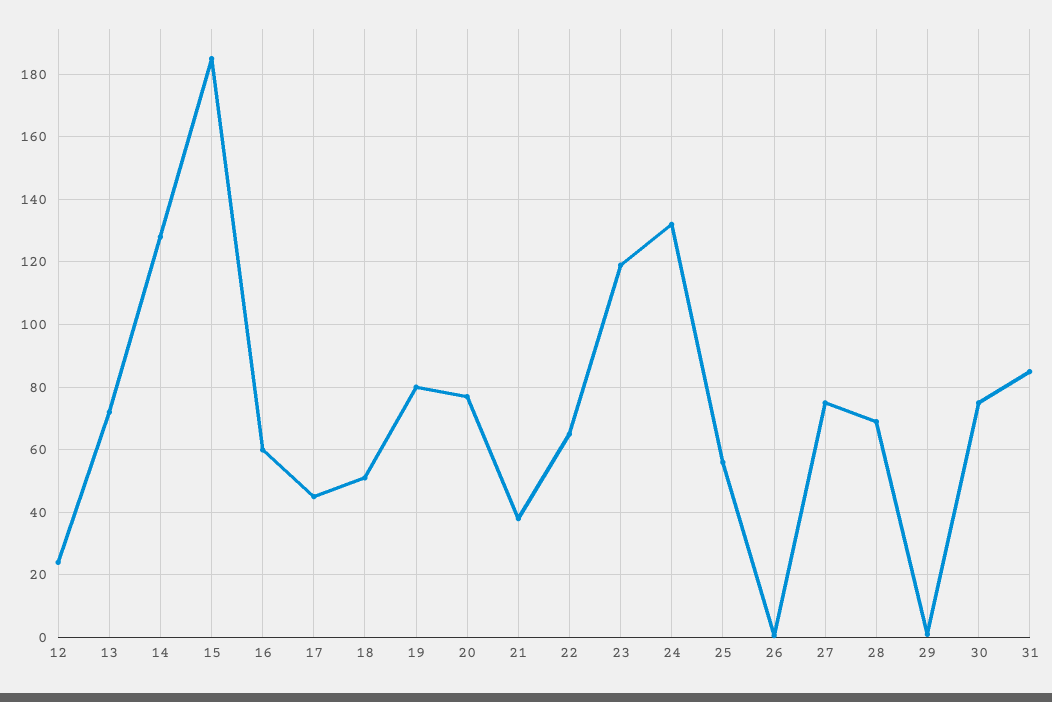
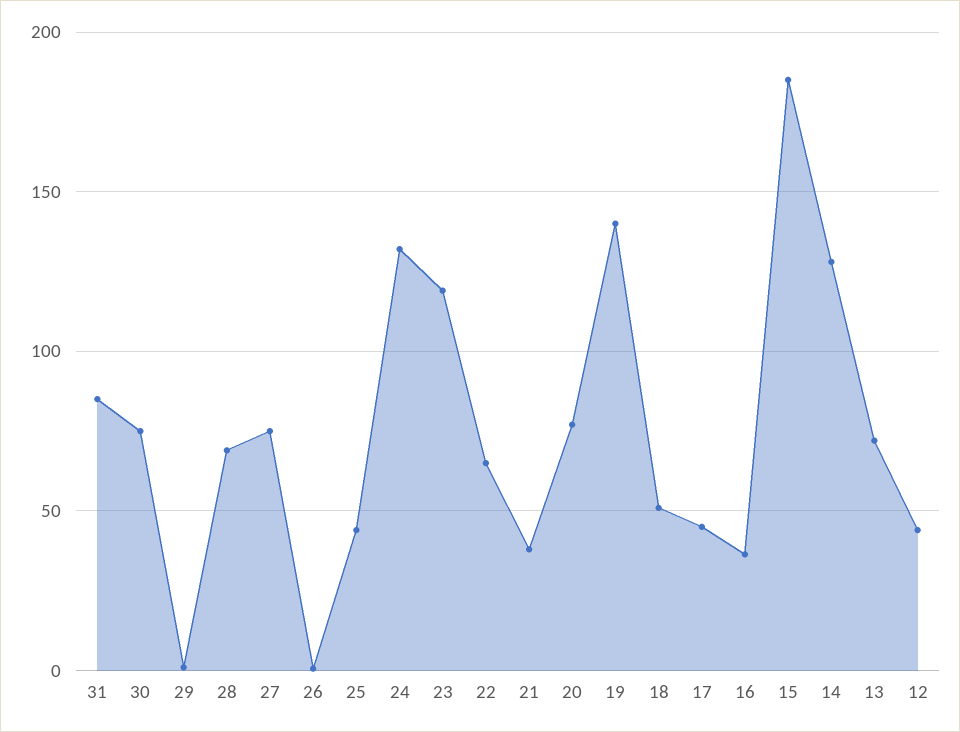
  {
-   "12": 24,
+   "12": 45,
    "13": 72,
    "14": 128,
    "15": 186,
-   "16": 60,
+   "16": 35,
    "17": 46,
    "18": 52,
-   "19": 80,
+   "19": 140,
    "20": 78,
    "21": 38,
    "22": 66,
    "23": 120,
    "24": 132,
-   "25": 56,
+   "25": 45,
    "26": 0,
    "27": 76,
    "28": 70,
    "29": 2,
    "30": 76,
    "31": 86
  }

